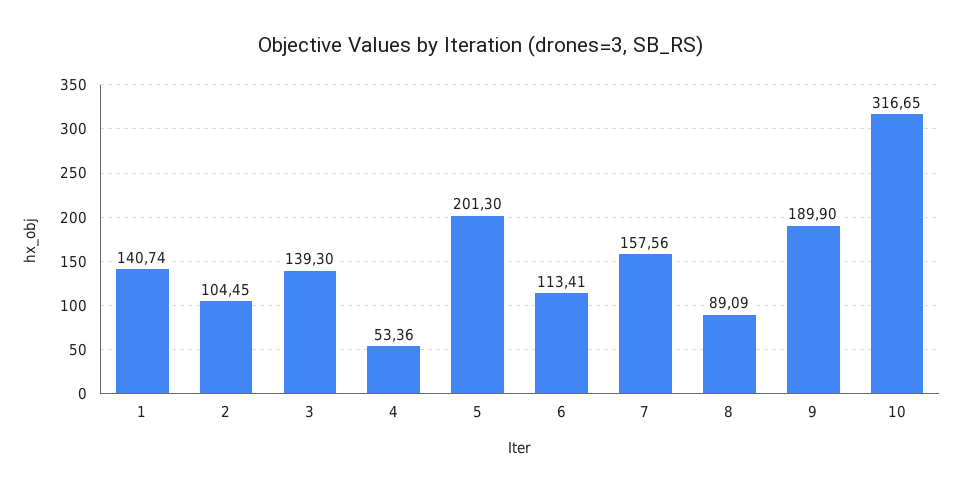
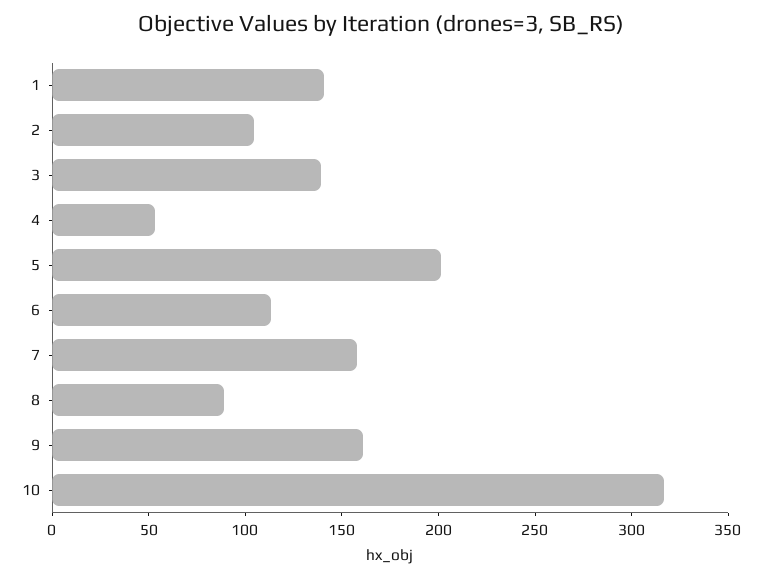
  {
    "1": 140.74,
    "2": 104.45,
    "3": 139.3,
    "4": 53.36,
    "5": 201.3,
    "6": 113.41,
    "7": 157.56,
    "8": 89.09,
-   "9": 189.9,
+   "9": 160,
    "10": 316.65
  }

